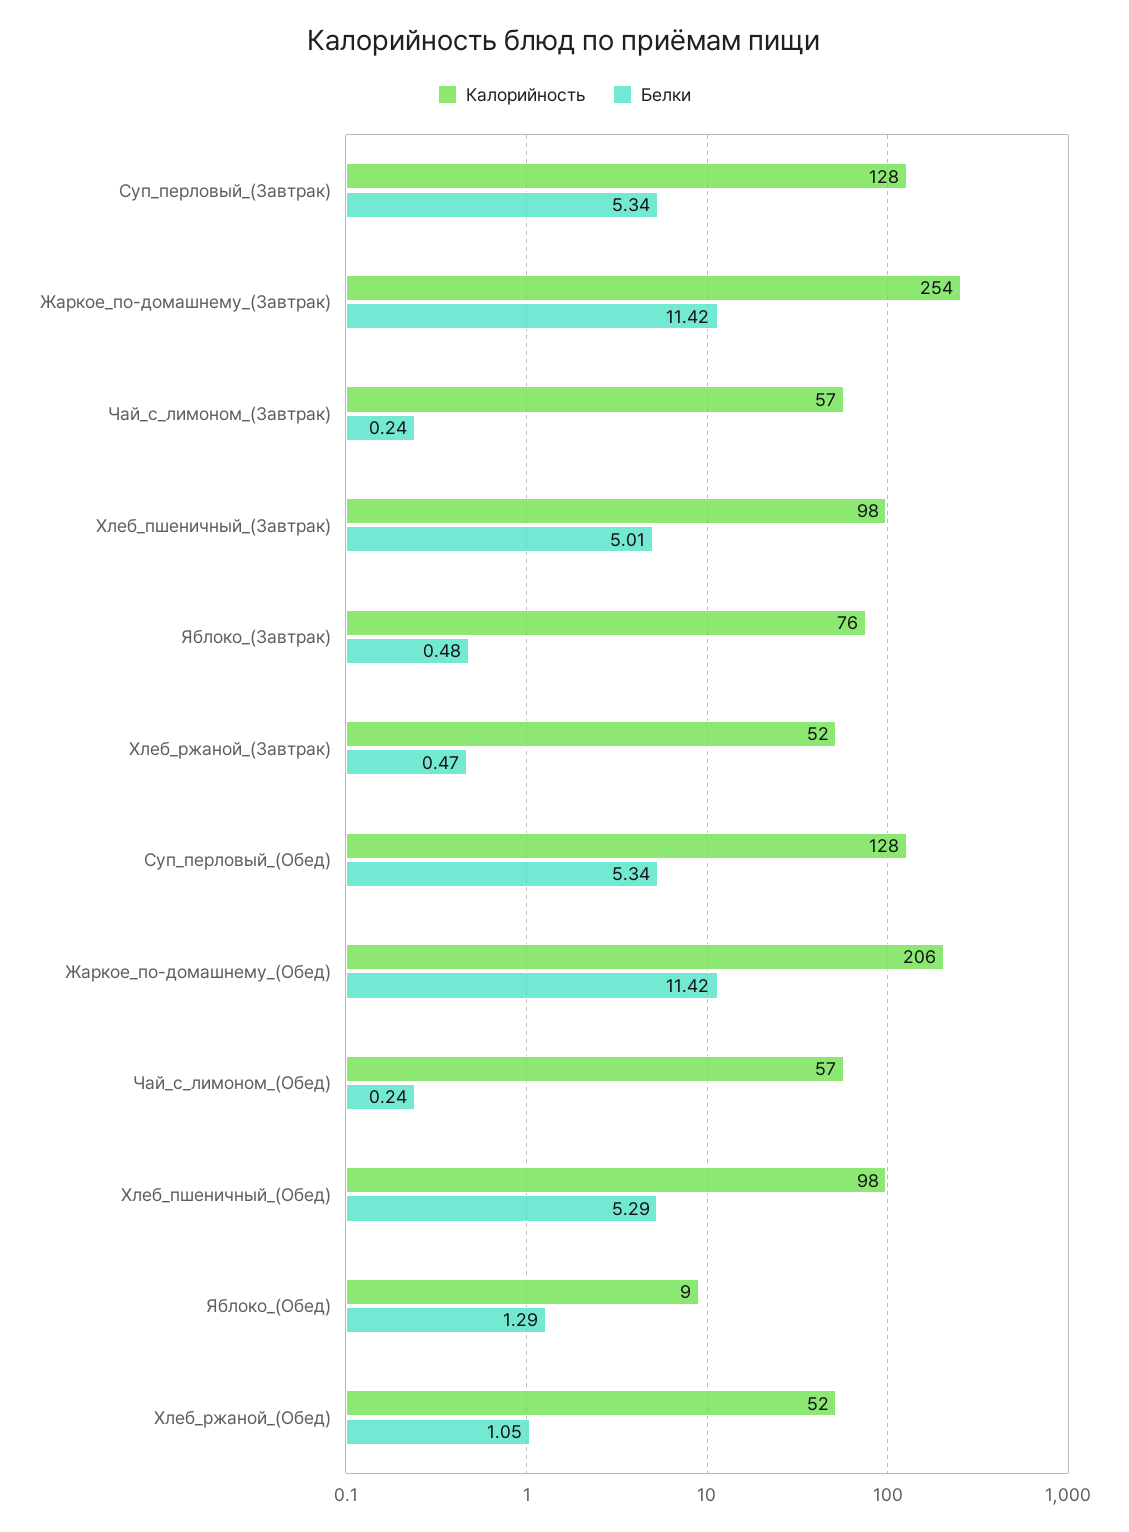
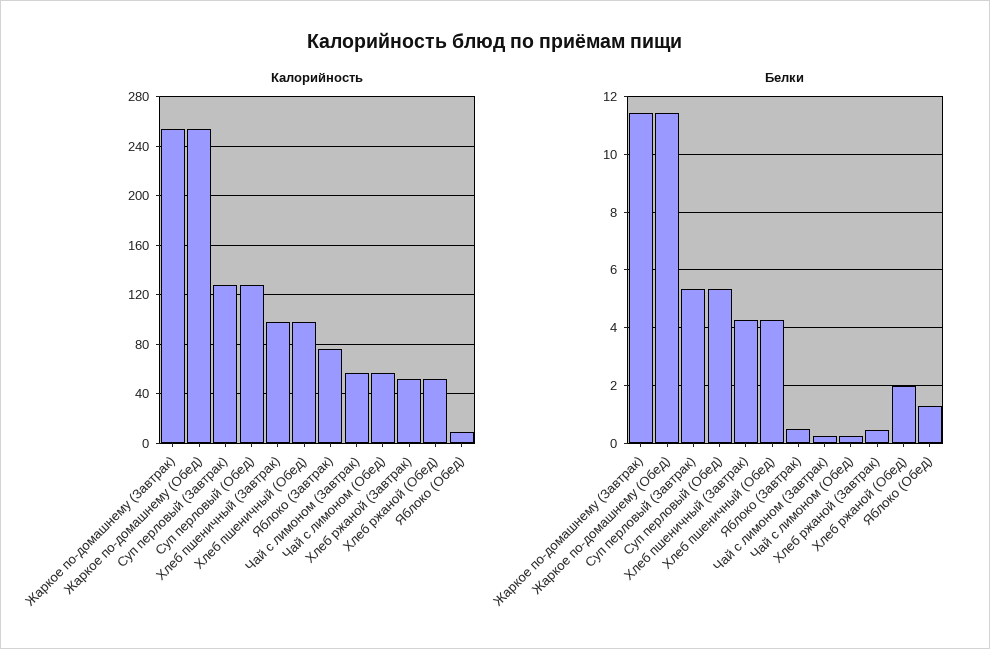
  {
    "Калорийность": {
      "Суп_перловый_(Завтрак)": 128,
      "Жаркое_по-домашнему_(Завтрак)": 254,
      "Чай_с_лимоном_(Завтрак)": 57,
      "Хлеб_пшеничный_(Завтрак)": 98,
      "Яблоко_(Завтрак)": 76,
      "Хлеб_ржаной_(Завтрак)": 52,
      "Суп_перловый_(Обед)": 128,
-     "Жаркое_по-домашнему_(Обед)": 206,
+     "Жаркое_по-домашнему_(Обед)": 255,
      "Чай_с_лимоном_(Обед)": 57,
      "Хлеб_пшеничный_(Обед)": 98,
      "Яблоко_(Обед)": 9,
      "Хлеб_ржаной_(Обед)": 52
    },
    "Белки": {
      "Суп_перловый_(Завтрак)": 5.34,
      "Жаркое_по-домашнему_(Завтрак)": 11.42,
      "Чай_с_лимоном_(Завтрак)": 0.24,
-     "Хлеб_пшеничный_(Завтрак)": 5.01,
+     "Хлеб_пшеничный_(Завтрак)": 4.25,
      "Яблоко_(Завтрак)": 0.48,
      "Хлеб_ржаной_(Завтрак)": 0.47,
      "Суп_перловый_(Обед)": 5.34,
      "Жаркое_по-домашнему_(Обед)": 11.42,
      "Чай_с_лимоном_(Обед)": 0.24,
-     "Хлеб_пшеничный_(Обед)": 5.29,
+     "Хлеб_пшеничный_(Обед)": 4.25,
      "Яблоко_(Обед)": 1.29,
-     "Хлеб_ржаной_(Обед)": 1.05
+     "Хлеб_ржаной_(Обед)": 2
    }
  }

